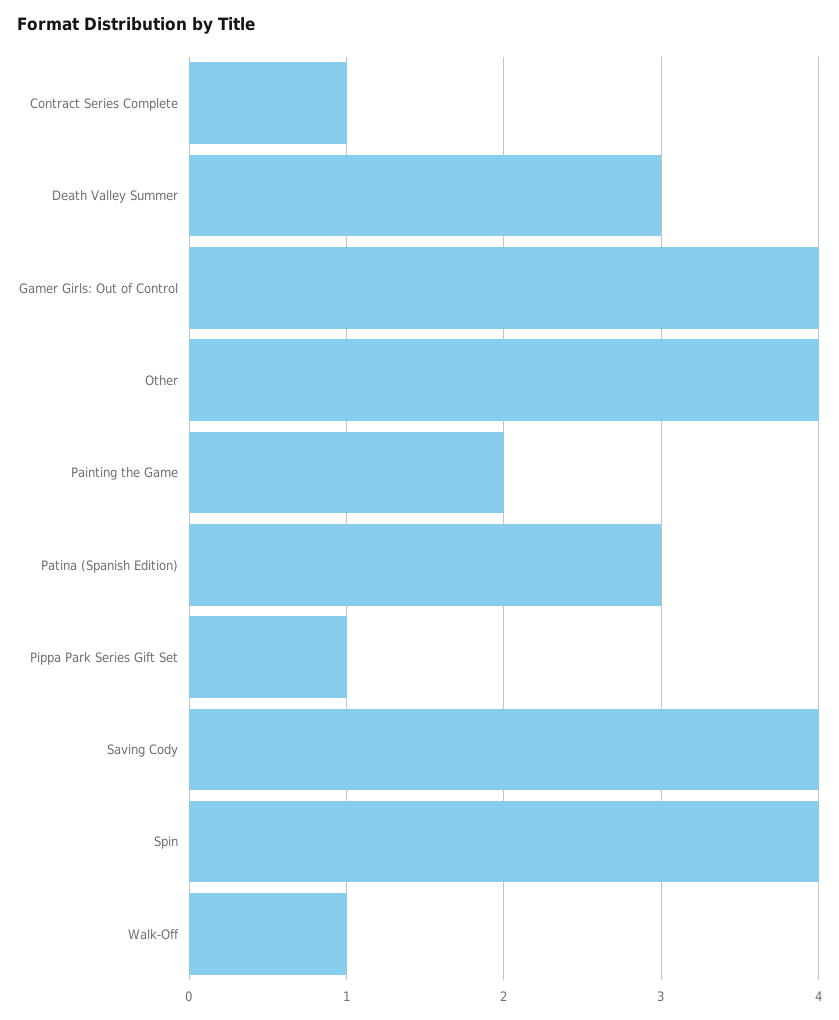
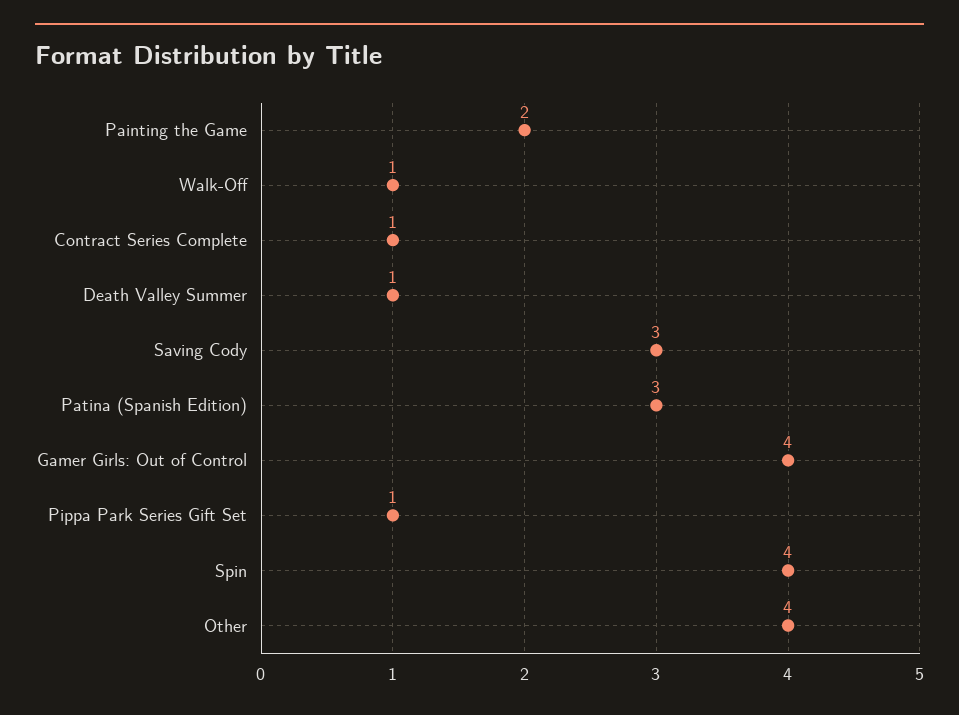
  {
    "Contract Series Complete": 1,
-   "Death Valley Summer": 3,
+   "Death Valley Summer": 1,
    "Gamer Girls: Out of Control": 4,
    "Other": 4,
    "Painting the Game": 2,
    "Patina (Spanish Edition)": 3,
    "Pippa Park Series Gift Set": 1,
-   "Saving Cody": 4,
+   "Saving Cody": 3,
    "Spin": 4,
    "Walk-Off": 1
  }

